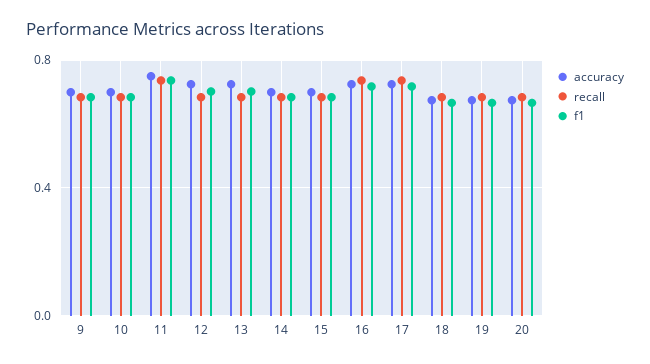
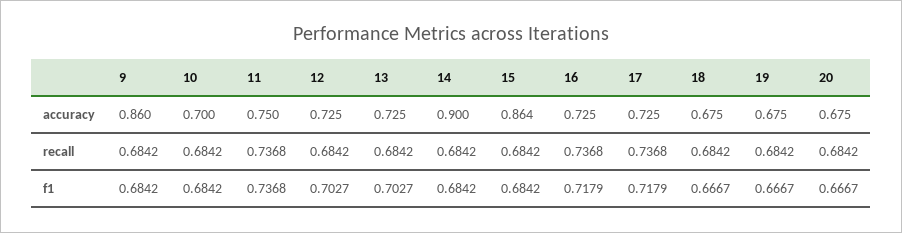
  {
    "accuracy": {
-     "9": 0.7,
+     "9": 0.86,
      "10": 0.7,
      "11": 0.75,
      "12": 0.725,
      "13": 0.725,
-     "14": 0.7,
+     "14": 0.9,
-     "15": 0.7,
+     "15": 0.864,
      "16": 0.725,
      "17": 0.725,
      "18": 0.675,
      "19": 0.675,
      "20": 0.675
    },
    "recall": {
      "9": 0.6842,
      "10": 0.6842,
      "11": 0.7368,
      "12": 0.6842,
      "13": 0.6842,
      "14": 0.6842,
      "15": 0.6842,
      "16": 0.7368,
      "17": 0.7368,
      "18": 0.6842,
      "19": 0.6842,
      "20": 0.6842
    },
    "f1": {
      "9": 0.6842,
      "10": 0.6842,
      "11": 0.7368,
      "12": 0.7027,
      "13": 0.7027,
      "14": 0.6842,
      "15": 0.6842,
      "16": 0.7179,
      "17": 0.7179,
      "18": 0.6667,
      "19": 0.6667,
      "20": 0.6667
    }
  }

